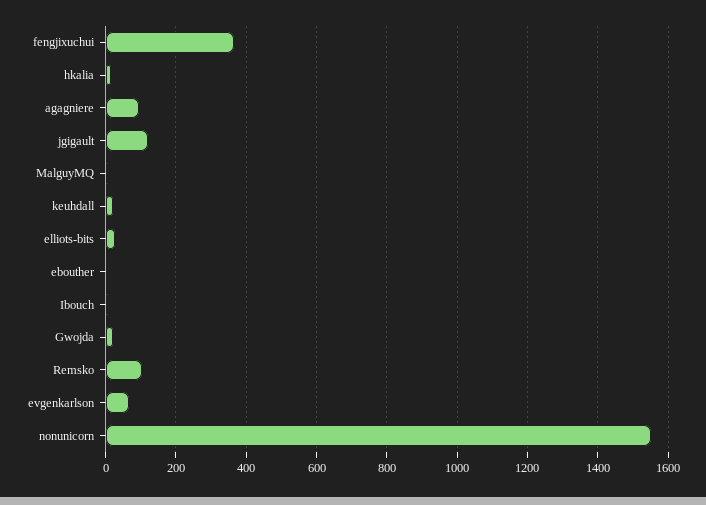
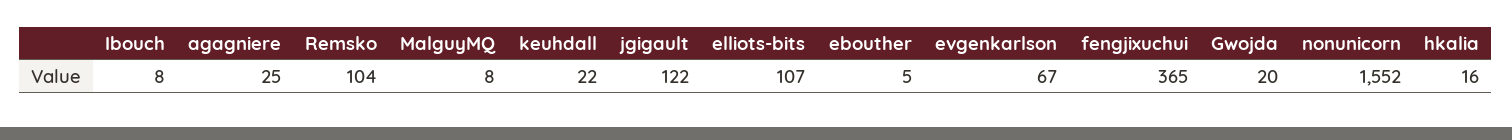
  {
    "fengjixuchui": 365,
    "hkalia": 16,
-   "agagniere": 100,
+   "agagniere": 25,
    "jgigault": 122,
    "MalguyMQ": 8,
    "keuhdall": 22,
-   "elliots-bits": 20,
+   "elliots-bits": 107,
    "ebouther": 5,
    "Ibouch": 8,
    "Gwojda": 20,
    "Remsko": 104,
    "evgenkarlson": 67,
    "nonunicorn": 1552
  }

